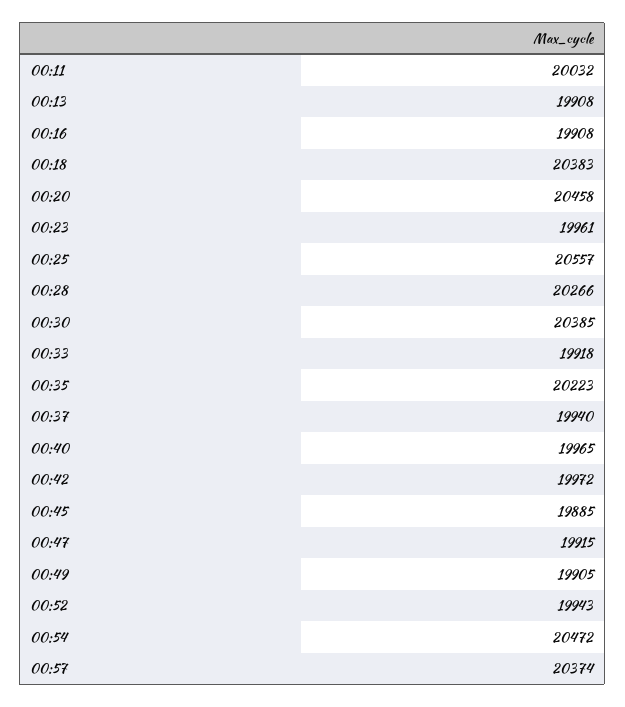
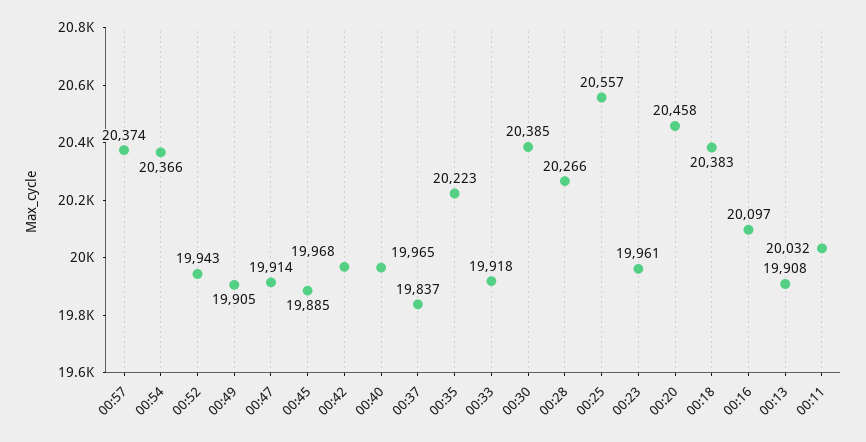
  {
    "00:11": 20032,
    "00:13": 19908,
-   "00:16": 19908,
+   "00:16": 20097,
    "00:18": 20383,
    "00:20": 20458,
    "00:23": 19961,
    "00:25": 20557,
    "00:28": 20266,
    "00:30": 20385,
    "00:33": 19918,
    "00:35": 20223,
-   "00:37": 19940,
+   "00:37": 19837,
    "00:40": 19965,
-   "00:42": 19972,
+   "00:42": 19968,
    "00:45": 19885,
-   "00:47": 19915,
+   "00:47": 19914,
    "00:49": 19905,
    "00:52": 19943,
-   "00:54": 20472,
+   "00:54": 20366,
    "00:57": 20374
  }

